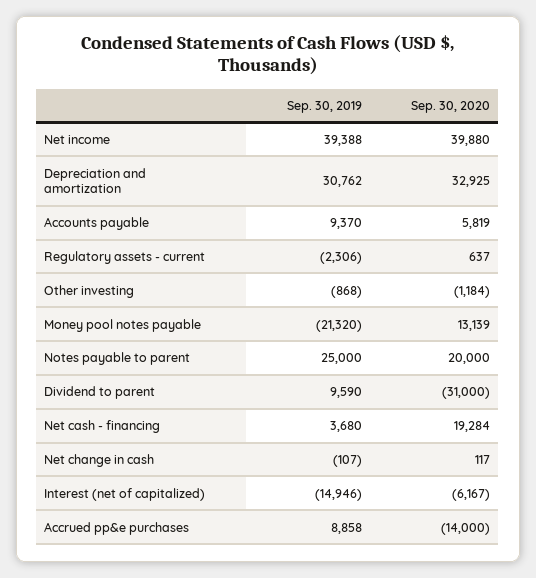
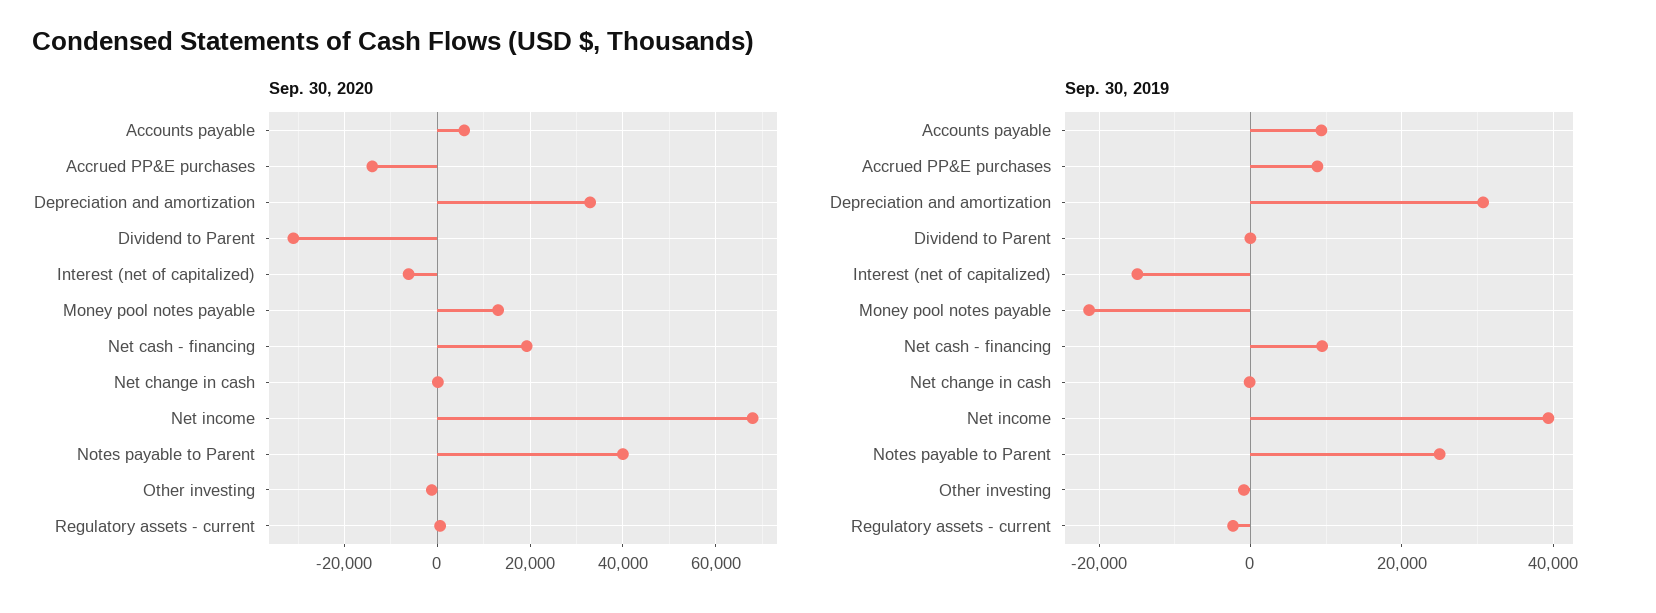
  {
    "Sep. 30, 2019": {
      "Net income": 39388,
      "Depreciation and amortization": 30762,
      "Accounts payable": 9370,
      "Regulatory assets - current": -2306,
      "Other investing": -868,
      "Money pool notes payable": -21320,
      "Notes payable to parent": 25000,
-     "Dividend to parent": 9590,
+     "Dividend to parent": 0,
-     "Net cash - financing": 3680,
+     "Net cash - financing": 10000,
      "Net change in cash": -107,
      "Interest (net of capitalized)": -14946,
      "Accrued pp&e purchases": 8858
    },
    "Sep. 30, 2020": {
-     "Net income": 39880,
+     "Net income": 68000,
      "Depreciation and amortization": 32925,
      "Accounts payable": 5819,
      "Regulatory assets - current": 637,
      "Other investing": -1184,
      "Money pool notes payable": 13139,
-     "Notes payable to parent": 20000,
+     "Notes payable to parent": 40000,
      "Dividend to parent": -31000,
      "Net cash - financing": 19284,
      "Net change in cash": 117,
      "Interest (net of capitalized)": -6167,
      "Accrued pp&e purchases": -14000
    }
  }

